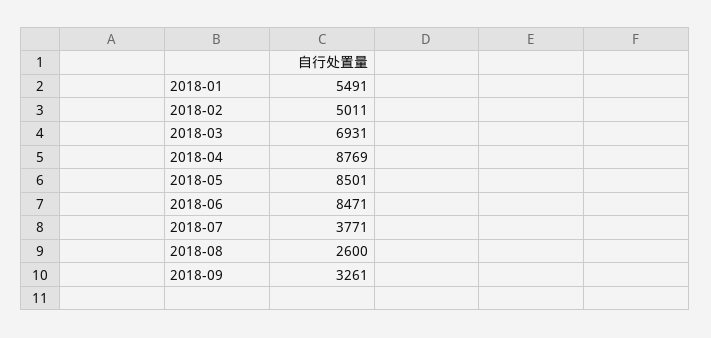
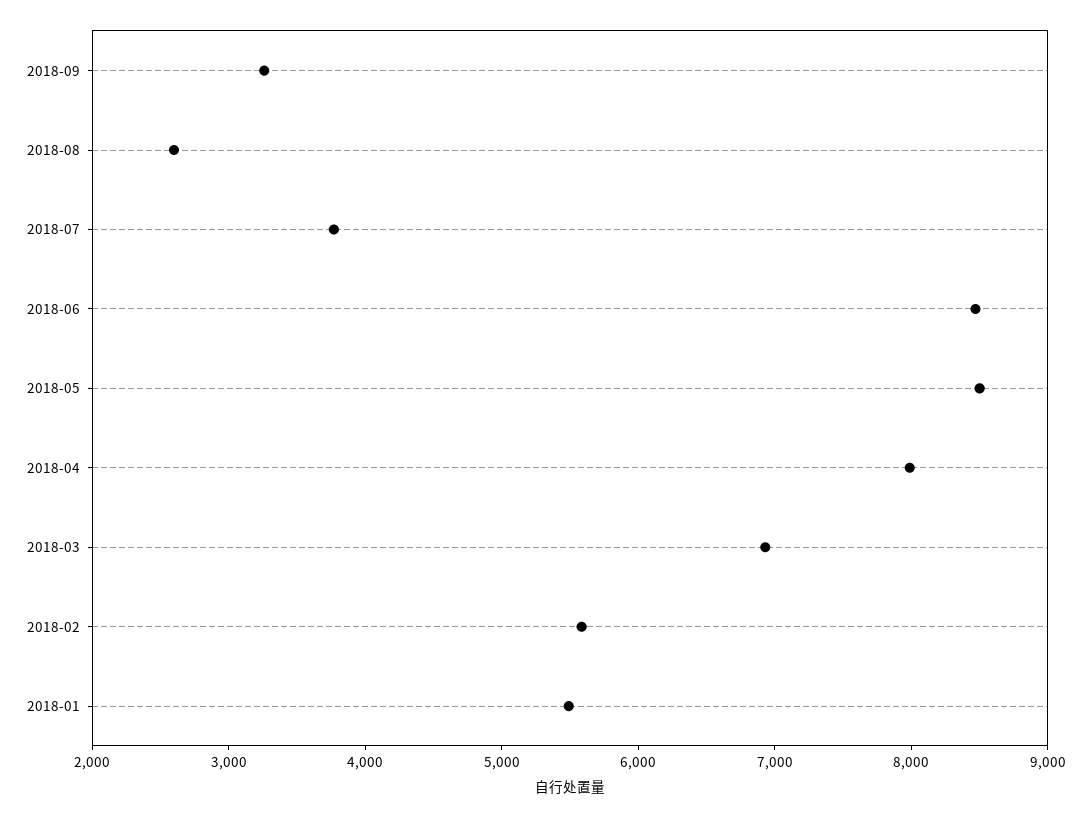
  {
    "2018-01": 5491,
-   "2018-02": 5011,
+   "2018-02": 5600,
    "2018-03": 6931,
-   "2018-04": 8769,
+   "2018-04": 8000,
    "2018-05": 8501,
    "2018-06": 8471,
    "2018-07": 3771,
    "2018-08": 2600,
    "2018-09": 3261
  }

